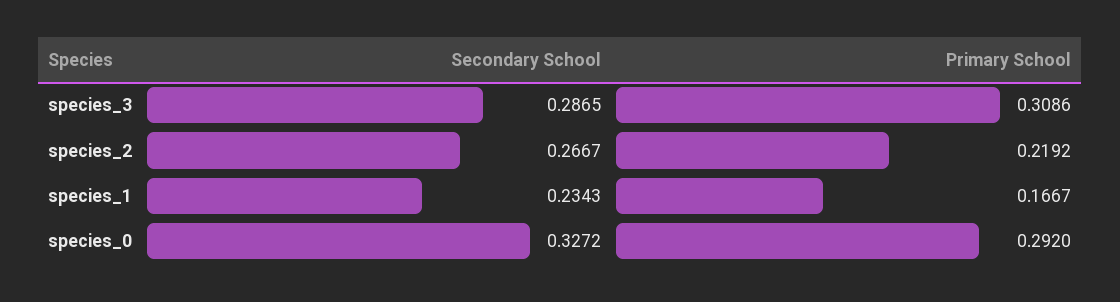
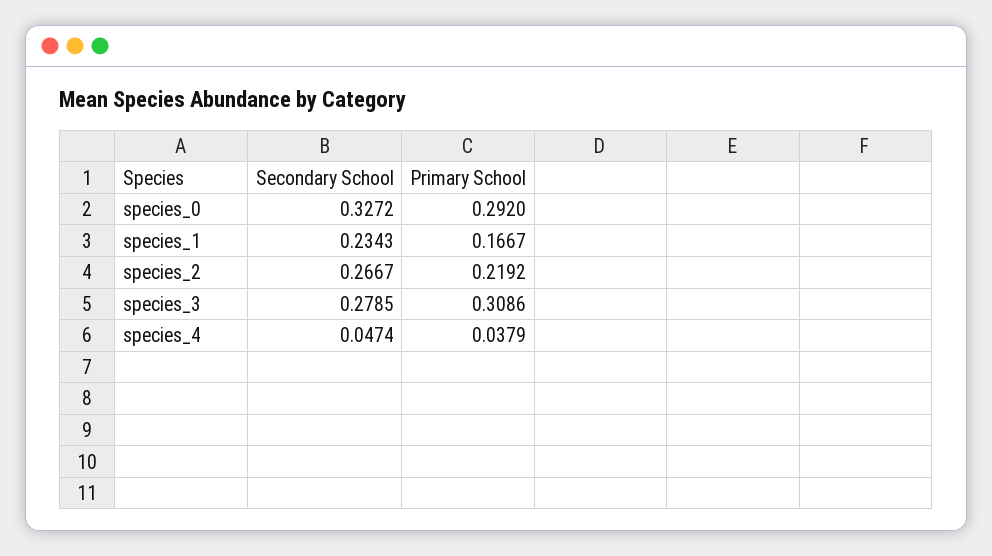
  {
    "Secondary School": {
-     "species_3": 0.2865,
+     "species_3": 0.2785,
      "species_2": 0.2667,
      "species_1": 0.2343,
-     "species_0": 0.3272
+     "species_0": 0.3272,
+     "species_4": 0.0474
    },
    "Primary School": {
      "species_3": 0.3086,
      "species_2": 0.2192,
      "species_1": 0.1667,
-     "species_0": 0.292
+     "species_0": 0.292,
+     "species_4": 0.0379
    }
  }

